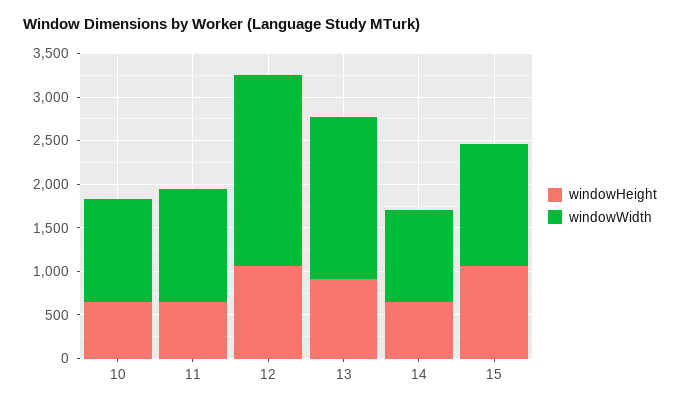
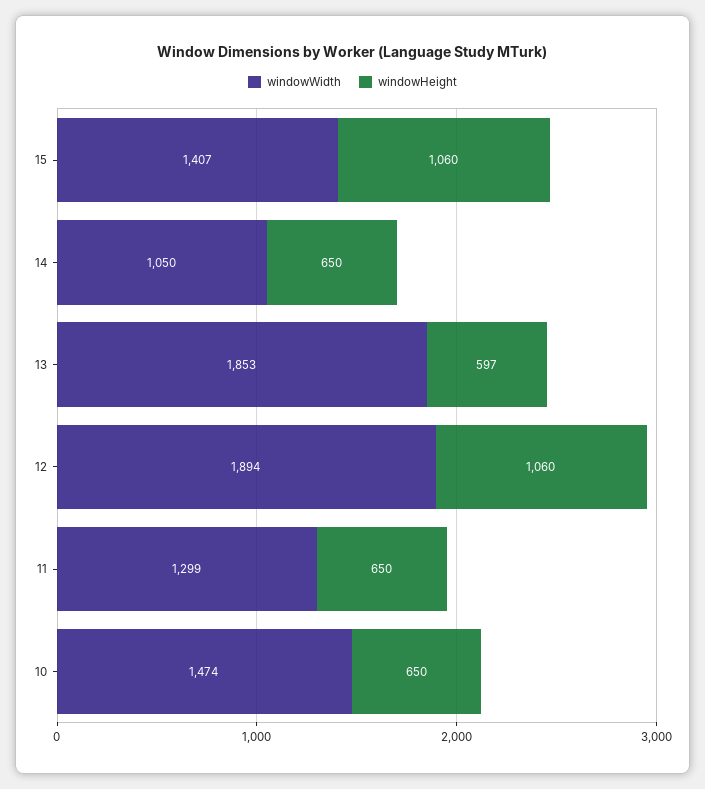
  {
    "windowHeight": {
      "10": 650,
      "11": 650,
      "12": 1060,
-     "13": 900,
+     "13": 597,
      "14": 650,
      "15": 1060
    },
    "windowWidth": {
-     "10": 1200,
+     "10": 1474,
      "11": 1299,
-     "12": 2200,
+     "12": 1894,
      "13": 1853,
      "14": 1050,
      "15": 1407
    }
  }

